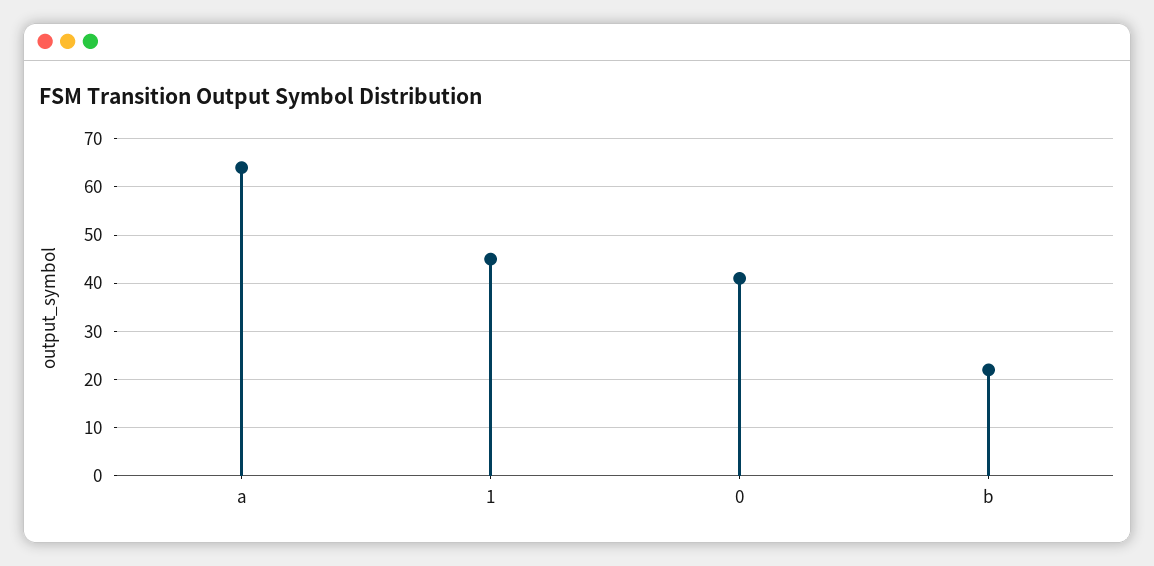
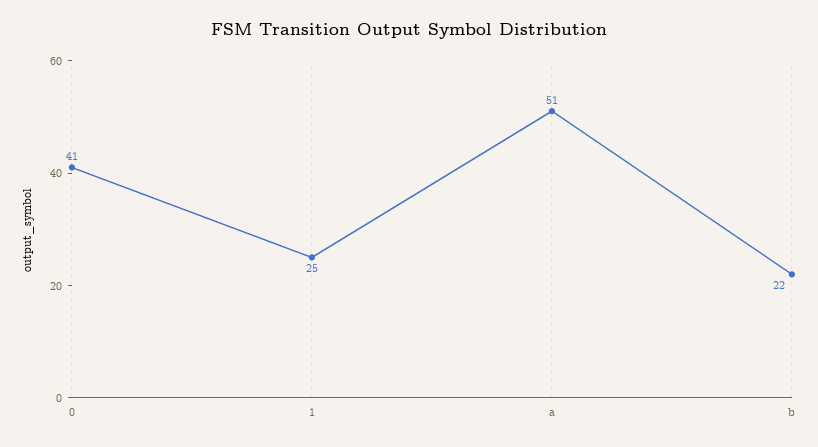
  {
-   "a": 65,
+   "a": 51,
-   "1": 45,
+   "1": 25,
    "0": 41,
    "b": 22
  }

